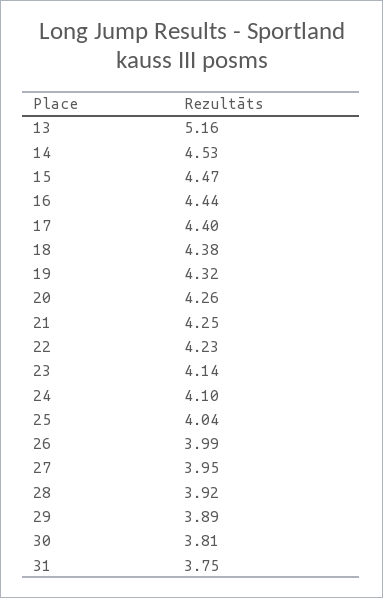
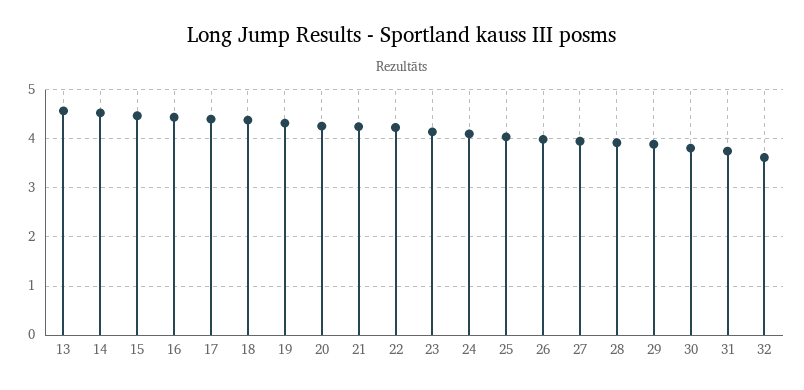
  {
-   "13": 5.16,
+   "13": 4.6,
    "14": 4.53,
    "15": 4.47,
    "16": 4.44,
    "17": 4.4,
    "18": 4.38,
    "19": 4.32,
    "20": 4.26,
    "21": 4.25,
    "22": 4.23,
    "23": 4.14,
    "24": 4.1,
    "25": 4.04,
    "26": 3.99,
    "27": 3.95,
    "28": 3.92,
    "29": 3.89,
    "30": 3.81,
-   "31": 3.75
+   "31": 3.75,
+   "32": 3.6
  }

